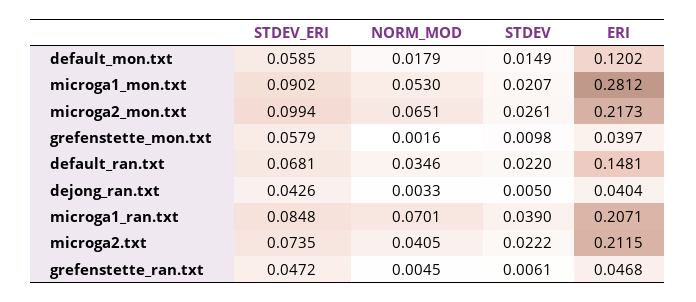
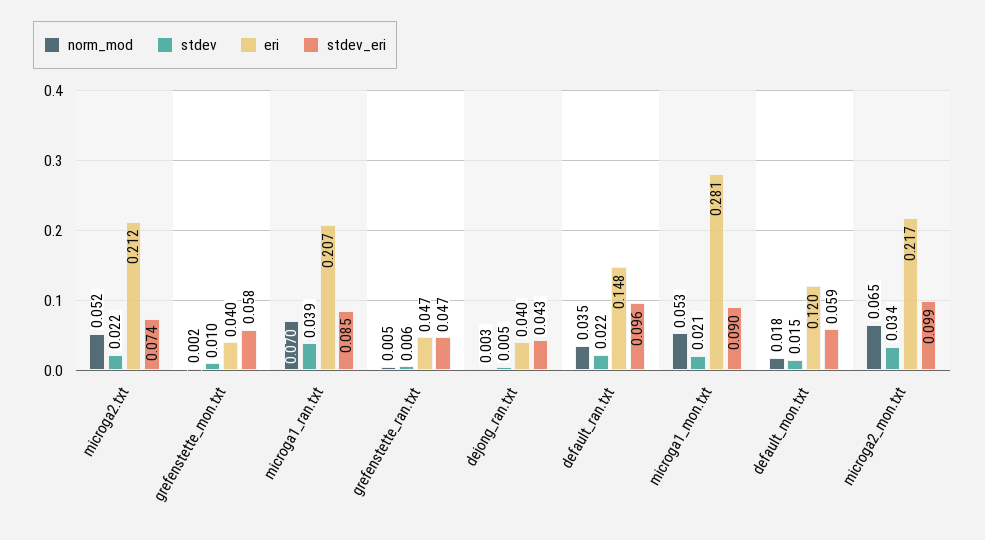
  {
    "STDEV_ERI": {
      "default_mon.txt": 0.0585,
      "microga1_mon.txt": 0.0902,
      "microga2_mon.txt": 0.0994,
      "grefenstette_mon.txt": 0.0579,
-     "default_ran.txt": 0.0681,
+     "default_ran.txt": 0.096,
      "dejong_ran.txt": 0.0426,
      "microga1_ran.txt": 0.0848,
      "microga2.txt": 0.0735,
      "grefenstette_ran.txt": 0.0472
    },
    "NORM_MOD": {
      "default_mon.txt": 0.0179,
      "microga1_mon.txt": 0.053,
      "microga2_mon.txt": 0.0651,
      "grefenstette_mon.txt": 0.0016,
      "default_ran.txt": 0.0346,
      "dejong_ran.txt": 0.0033,
      "microga1_ran.txt": 0.0701,
-     "microga2.txt": 0.0405,
+     "microga2.txt": 0.052,
      "grefenstette_ran.txt": 0.0045
    },
    "STDEV": {
      "default_mon.txt": 0.0149,
      "microga1_mon.txt": 0.0207,
-     "microga2_mon.txt": 0.0261,
+     "microga2_mon.txt": 0.034,
      "grefenstette_mon.txt": 0.0098,
      "default_ran.txt": 0.022,
      "dejong_ran.txt": 0.005,
      "microga1_ran.txt": 0.039,
      "microga2.txt": 0.0222,
      "grefenstette_ran.txt": 0.0061
    },
    "ERI": {
      "default_mon.txt": 0.1202,
      "microga1_mon.txt": 0.2812,
      "microga2_mon.txt": 0.2173,
      "grefenstette_mon.txt": 0.0397,
      "default_ran.txt": 0.1481,
      "dejong_ran.txt": 0.0404,
      "microga1_ran.txt": 0.2071,
      "microga2.txt": 0.2115,
      "grefenstette_ran.txt": 0.0468
    }
  }

